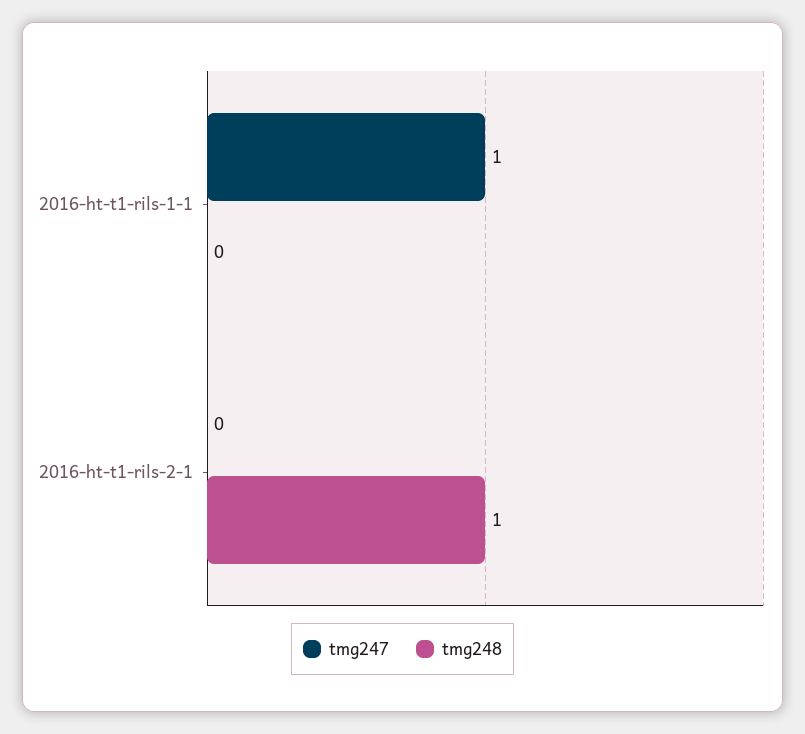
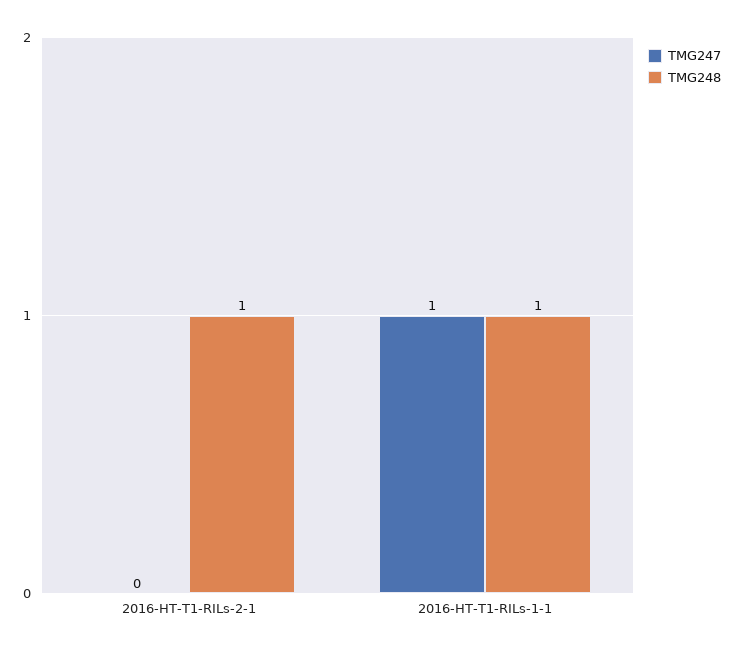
  {
    "tmg247": {
      "2016-ht-t1-rils-1-1": 1,
      "2016-ht-t1-rils-2-1": 0
    },
    "tmg248": {
-     "2016-ht-t1-rils-1-1": 0,
+     "2016-ht-t1-rils-1-1": 1,
      "2016-ht-t1-rils-2-1": 1
    }
  }

